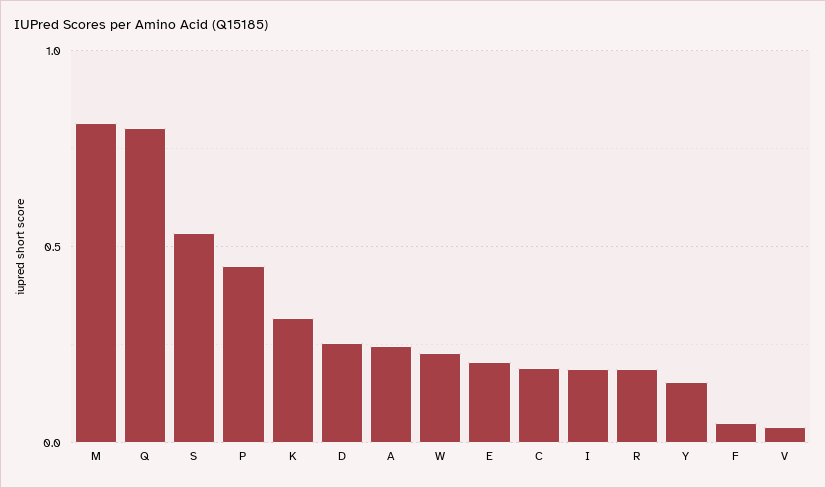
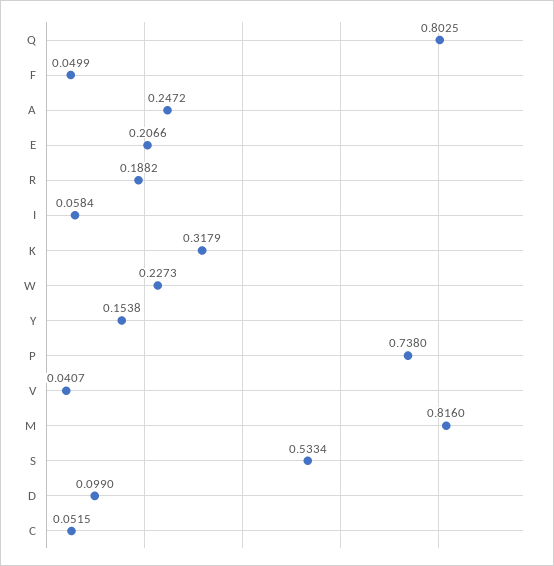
  {
    "M": 0.816,
    "Q": 0.8025,
    "S": 0.5334,
-   "P": 0.45,
+   "P": 0.738,
    "K": 0.3179,
-   "D": 0.25,
+   "D": 0.099,
    "A": 0.2472,
    "W": 0.2273,
    "E": 0.2066,
-   "C": 0.2,
+   "C": 0.0515,
-   "I": 0.2,
+   "I": 0.0584,
    "R": 0.1882,
    "Y": 0.1538,
    "F": 0.0499,
    "V": 0.0407
  }

